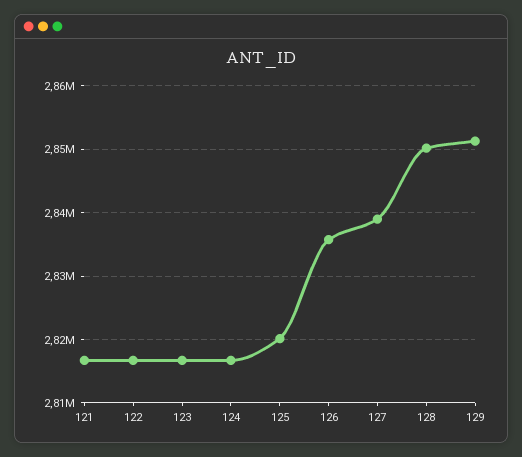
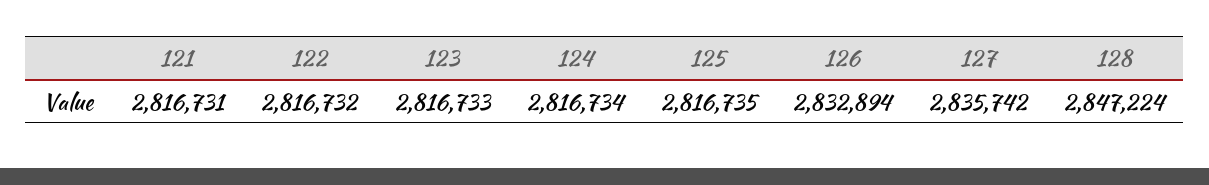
  {
    "121": 2816731,
    "122": 2816732,
    "123": 2816733,
    "124": 2816734,
-   "125": 2820000,
+   "125": 2816735,
-   "126": 2836000,
+   "126": 2832894,
-   "127": 2839000,
+   "127": 2835742,
-   "128": 2850000,
+   "128": 2847224
-   "129": 2851000
  }

